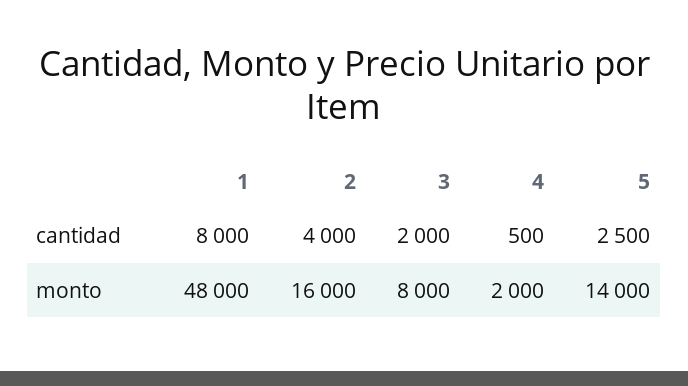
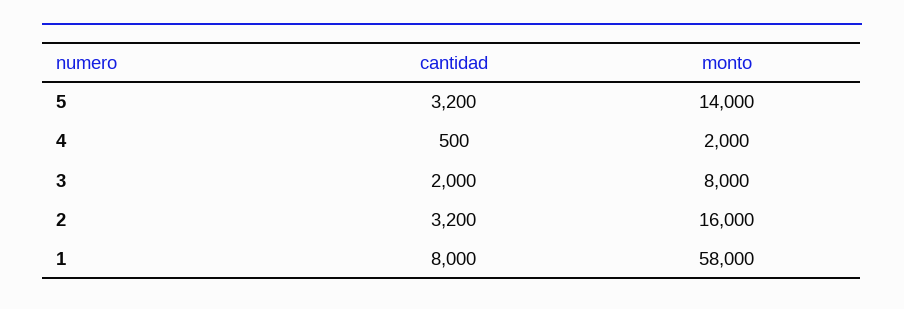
  {
    "1": {
      "cantidad": 8000,
-     "monto": 48000
+     "monto": 58000
    },
    "2": {
-     "cantidad": 4000,
+     "cantidad": 3200,
      "monto": 16000
    },
    "3": {
      "cantidad": 2000,
      "monto": 8000
    },
    "4": {
      "cantidad": 500,
      "monto": 2000
    },
    "5": {
-     "cantidad": 2500,
+     "cantidad": 3200,
      "monto": 14000
    }
  }

